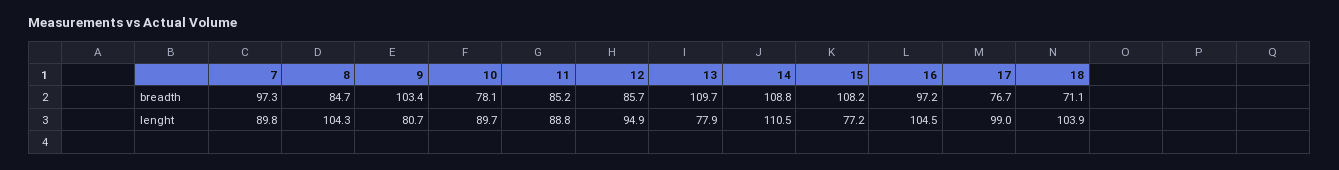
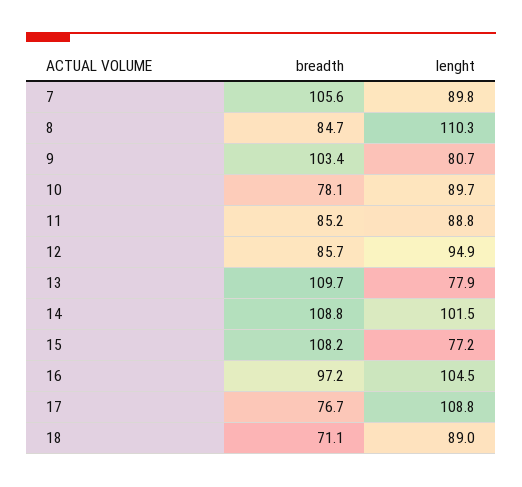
  {
    "7": {
-     "breadth": 97.3,
+     "breadth": 105.6,
      "lenght": 89.8
    },
    "8": {
      "breadth": 84.7,
-     "lenght": 104.3
+     "lenght": 110.3
    },
    "9": {
      "breadth": 103.4,
      "lenght": 80.7
    },
    "10": {
      "breadth": 78.1,
      "lenght": 89.7
    },
    "11": {
      "breadth": 85.2,
      "lenght": 88.8
    },
    "12": {
      "breadth": 85.7,
      "lenght": 94.9
    },
    "13": {
      "breadth": 109.7,
      "lenght": 77.9
    },
    "14": {
      "breadth": 108.8,
-     "lenght": 110.5
+     "lenght": 101.5
    },
    "15": {
      "breadth": 108.2,
      "lenght": 77.2
    },
    "16": {
      "breadth": 97.2,
      "lenght": 104.5
    },
    "17": {
      "breadth": 76.7,
-     "lenght": 99
+     "lenght": 108.8
    },
    "18": {
      "breadth": 71.1,
-     "lenght": 103.9
+     "lenght": 89
    }
  }

